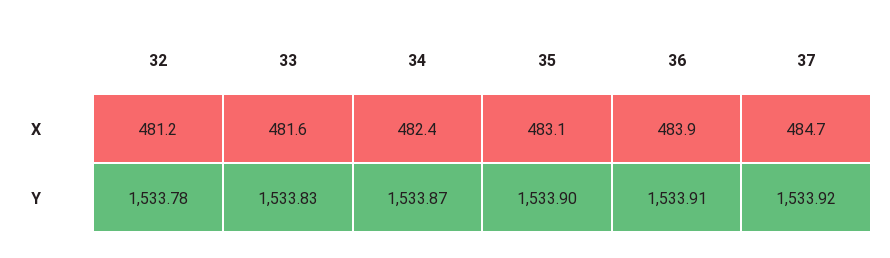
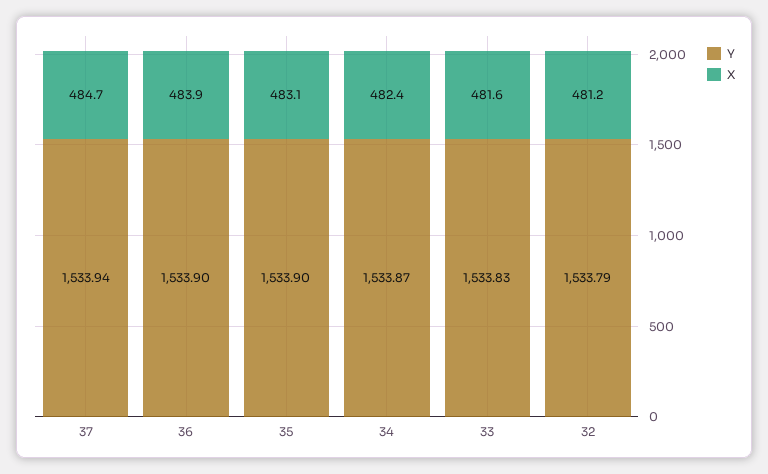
  {
    "X": {
      "32": 481.2,
      "33": 481.6,
      "34": 482.4,
      "35": 483.1,
      "36": 483.9,
      "37": 484.7
    },
    "Y": {
-     "32": 1533.78,
+     "32": 1533.79,
      "33": 1533.83,
      "34": 1533.87,
      "35": 1533.9,
-     "36": 1533.91,
+     "36": 1533.9,
-     "37": 1533.92
+     "37": 1533.94
    }
  }

